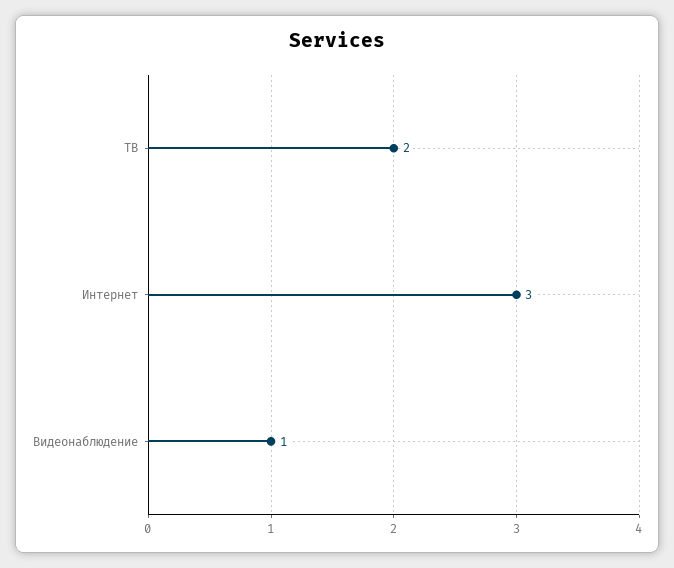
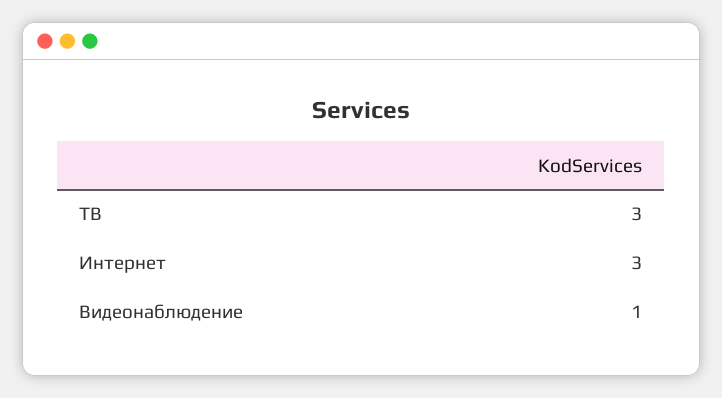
  {
-   "ТВ": 2,
+   "ТВ": 3,
    "Интернет": 3,
    "Видеонаблюдение": 1
  }

